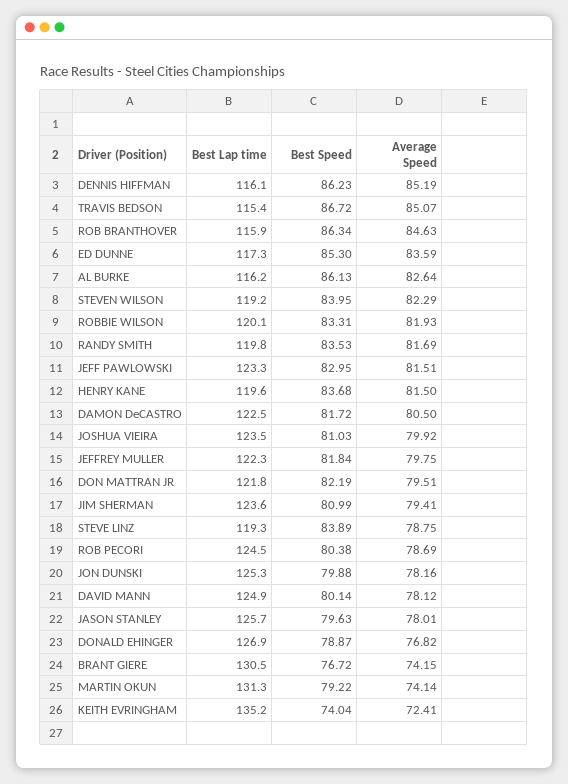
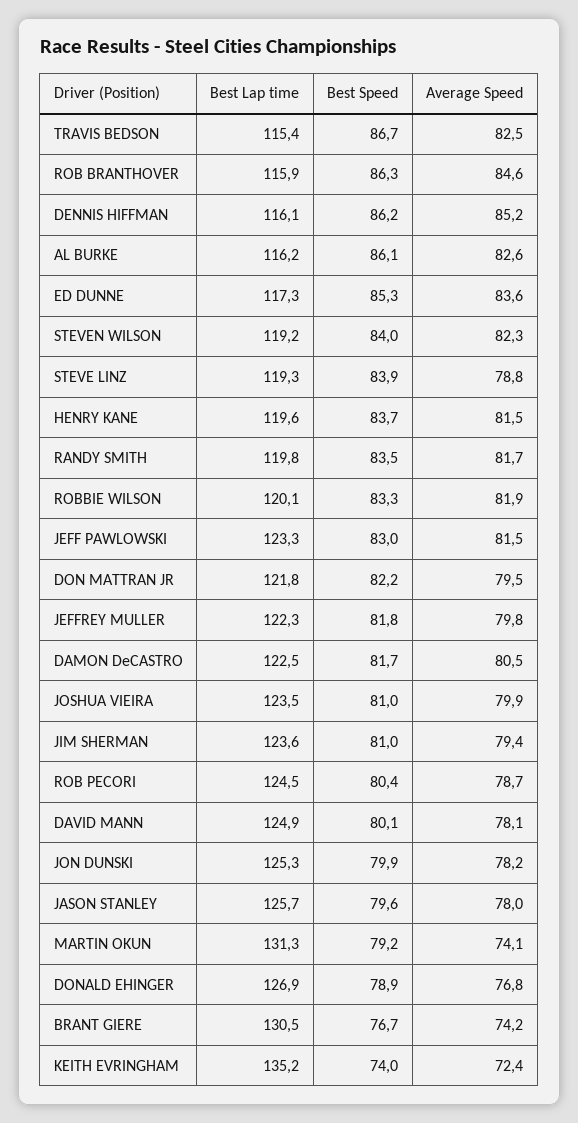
  {
    "Best Lap time": {
      "DENNIS HIFFMAN": 116.1,
      "TRAVIS BEDSON": 115.4,
      "ROB BRANTHOVER": 115.9,
      "ED DUNNE": 117.3,
      "AL BURKE": 116.2,
      "STEVEN WILSON": 119.2,
      "ROBBIE WILSON": 120.1,
      "RANDY SMITH": 119.8,
      "JEFF PAWLOWSKI": 123.3,
      "HENRY KANE": 119.6,
      "DAMON DeCASTRO": 122.5,
      "JOSHUA VIEIRA": 123.5,
      "JEFFREY MULLER": 122.3,
      "DON MATTRAN JR": 121.8,
      "JIM SHERMAN": 123.6,
      "STEVE LINZ": 119.3,
      "ROB PECORI": 124.5,
      "JON DUNSKI": 125.3,
      "DAVID MANN": 124.9,
      "JASON STANLEY": 125.7,
      "DONALD EHINGER": 126.9,
      "BRANT GIERE": 130.5,
      "MARTIN OKUN": 131.3,
      "KEITH EVRINGHAM": 135.2
    },
    "Best Speed": {
      "DENNIS HIFFMAN": 86.23,
      "TRAVIS BEDSON": 86.72,
      "ROB BRANTHOVER": 86.34,
      "ED DUNNE": 85.3,
      "AL BURKE": 86.13,
      "STEVEN WILSON": 83.95,
      "ROBBIE WILSON": 83.31,
      "RANDY SMITH": 83.53,
      "JEFF PAWLOWSKI": 82.95,
      "HENRY KANE": 83.68,
      "DAMON DeCASTRO": 81.72,
      "JOSHUA VIEIRA": 81.03,
      "JEFFREY MULLER": 81.84,
      "DON MATTRAN JR": 82.19,
      "JIM SHERMAN": 80.99,
      "STEVE LINZ": 83.89,
      "ROB PECORI": 80.38,
      "JON DUNSKI": 79.88,
      "DAVID MANN": 80.14,
      "JASON STANLEY": 79.63,
      "DONALD EHINGER": 78.87,
      "BRANT GIERE": 76.72,
      "MARTIN OKUN": 79.22,
      "KEITH EVRINGHAM": 74.04
    },
    "Average Speed": {
      "DENNIS HIFFMAN": 85.19,
-     "TRAVIS BEDSON": 85.07,
+     "TRAVIS BEDSON": 82.5,
      "ROB BRANTHOVER": 84.63,
      "ED DUNNE": 83.59,
      "AL BURKE": 82.64,
      "STEVEN WILSON": 82.29,
      "ROBBIE WILSON": 81.93,
      "RANDY SMITH": 81.69,
      "JEFF PAWLOWSKI": 81.51,
      "HENRY KANE": 81.5,
      "DAMON DeCASTRO": 80.5,
      "JOSHUA VIEIRA": 79.92,
      "JEFFREY MULLER": 79.75,
      "DON MATTRAN JR": 79.51,
      "JIM SHERMAN": 79.41,
      "STEVE LINZ": 78.75,
      "ROB PECORI": 78.69,
      "JON DUNSKI": 78.16,
      "DAVID MANN": 78.12,
      "JASON STANLEY": 78.01,
      "DONALD EHINGER": 76.82,
      "BRANT GIERE": 74.15,
      "MARTIN OKUN": 74.14,
      "KEITH EVRINGHAM": 72.41
    }
  }

